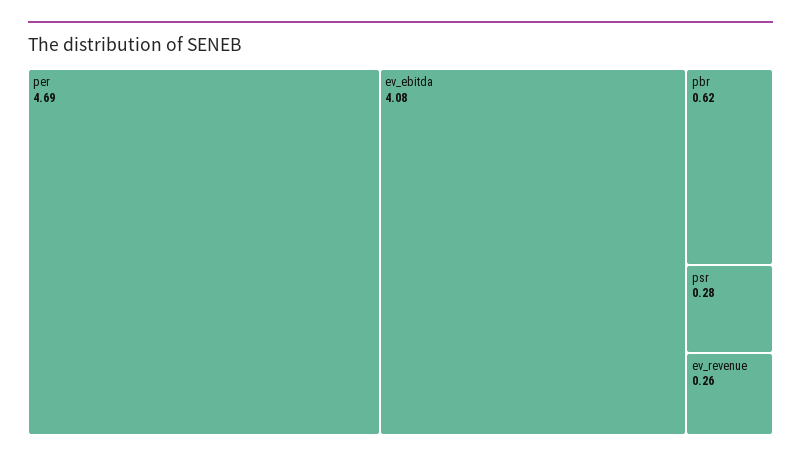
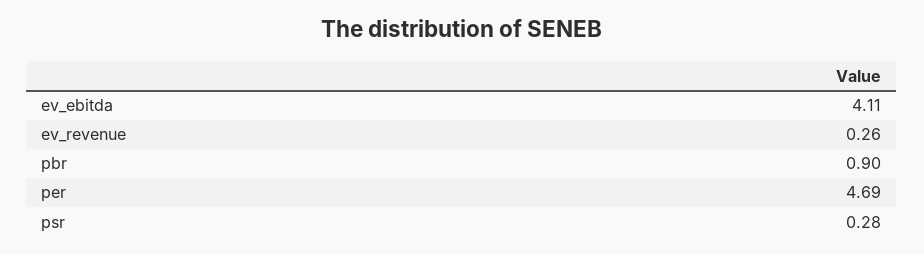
  {
    "per": 4.69,
-   "ev_ebitda": 4.08,
+   "ev_ebitda": 4.11,
-   "pbr": 0.62,
+   "pbr": 0.9,
    "psr": 0.28,
    "ev_revenue": 0.26
  }

